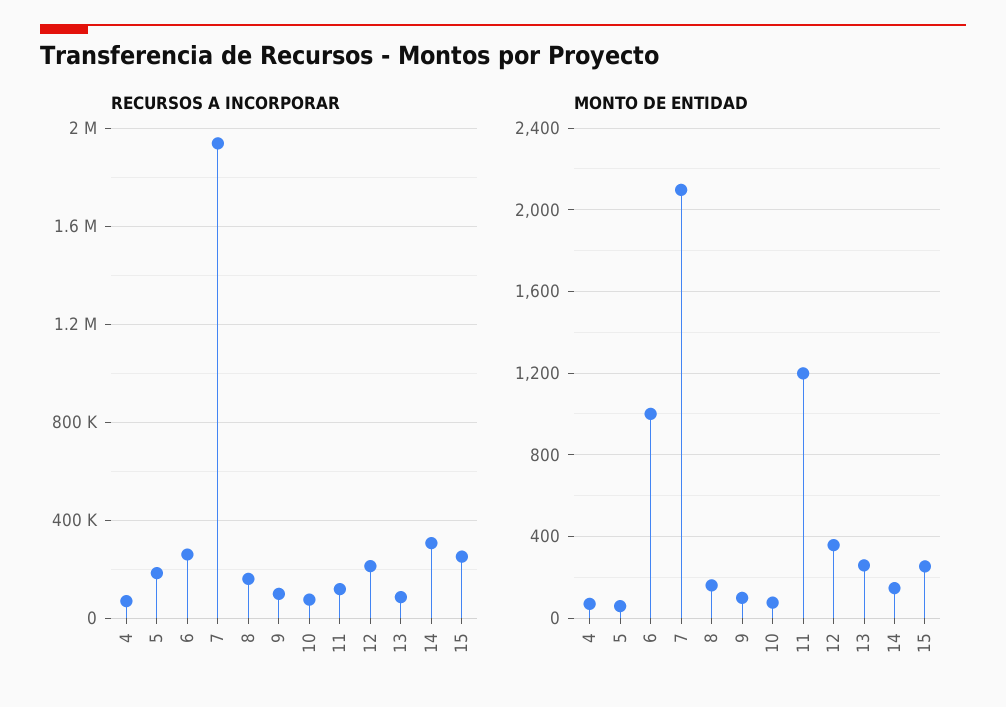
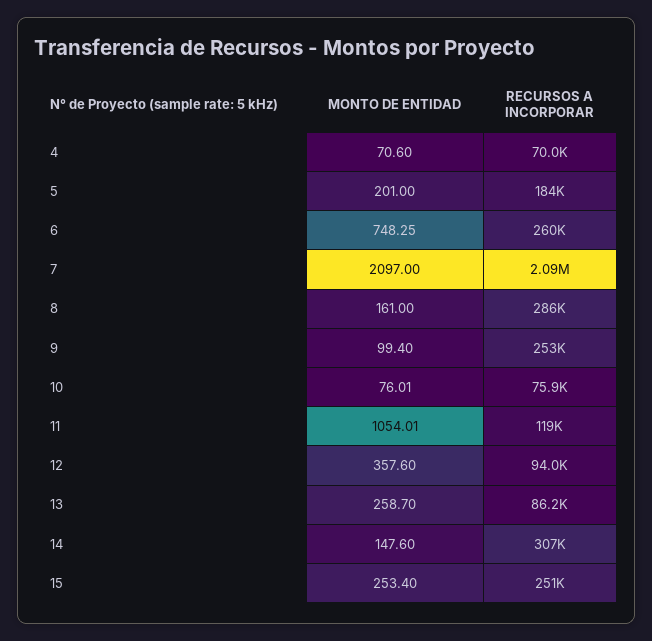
  {
    "RECURSOS A INCORPORAR": {
      "4": 70000,
      "5": 184000,
      "6": 260000,
-     "7": 1950000,
+     "7": 2090000,
-     "8": 150000,
+     "8": 286000,
-     "9": 100000,
+     "9": 253000,
      "10": 75900,
      "11": 119000,
-     "12": 200000,
+     "12": 94000,
      "13": 86200,
      "14": 307000,
      "15": 251000
    },
    "MONTO DE ENTIDAD": {
      "4": 70.6,
-     "5": 50,
+     "5": 201,
-     "6": 1000,
+     "6": 748.25,
      "7": 2097,
      "8": 161,
      "9": 99.4,
      "10": 76.01,
-     "11": 1200,
+     "11": 1054.01,
      "12": 357.6,
      "13": 258.7,
      "14": 147.6,
      "15": 253.4
    }
  }

